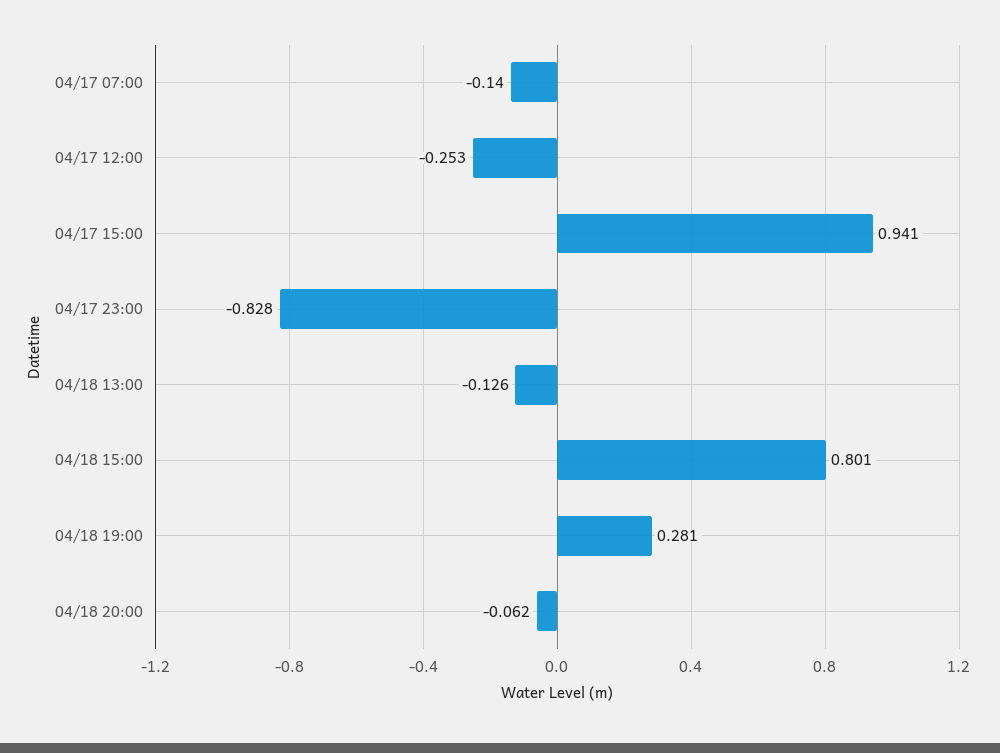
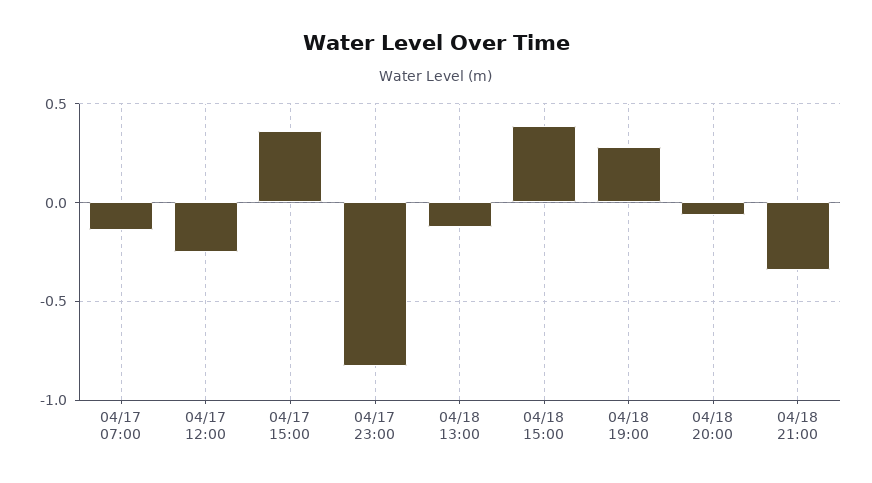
  {
    "04/17 07:00": -0.14,
    "04/17 12:00": -0.253,
-   "04/17 15:00": 0.941,
+   "04/17 15:00": 0.35,
    "04/17 23:00": -0.828,
    "04/18 13:00": -0.126,
-   "04/18 15:00": 0.801,
+   "04/18 15:00": 0.4,
    "04/18 19:00": 0.281,
-   "04/18 20:00": -0.062
+   "04/18 20:00": -0.062,
+   "04/18 21:00": -0.35
  }

